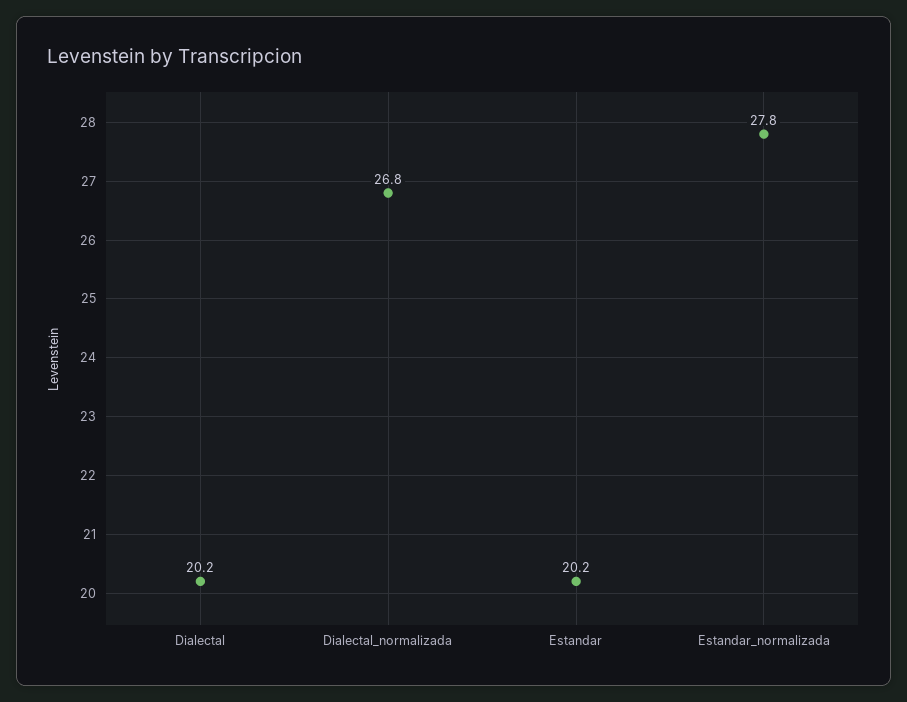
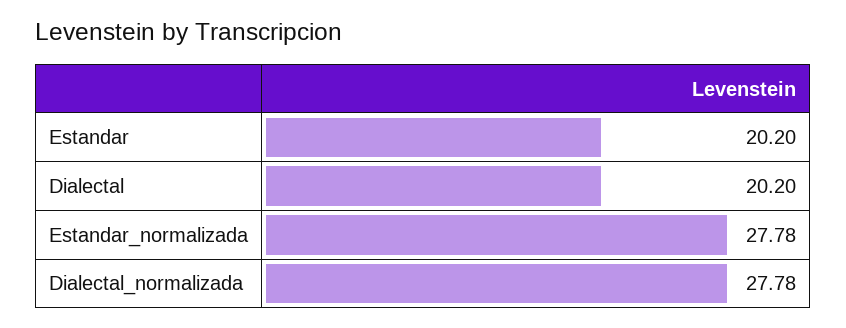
  {
    "Dialectal": 20.2,
-   "Dialectal_normalizada": 26.8,
+   "Dialectal_normalizada": 27.78,
    "Estandar": 20.2,
    "Estandar_normalizada": 27.78
  }

